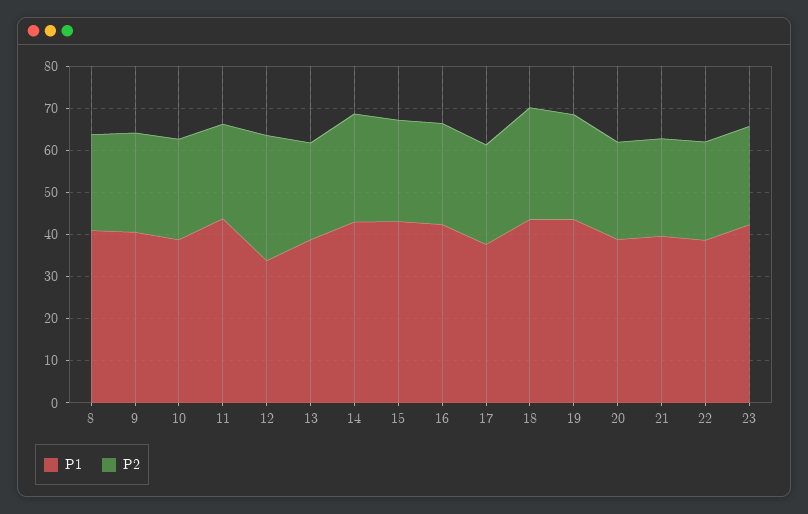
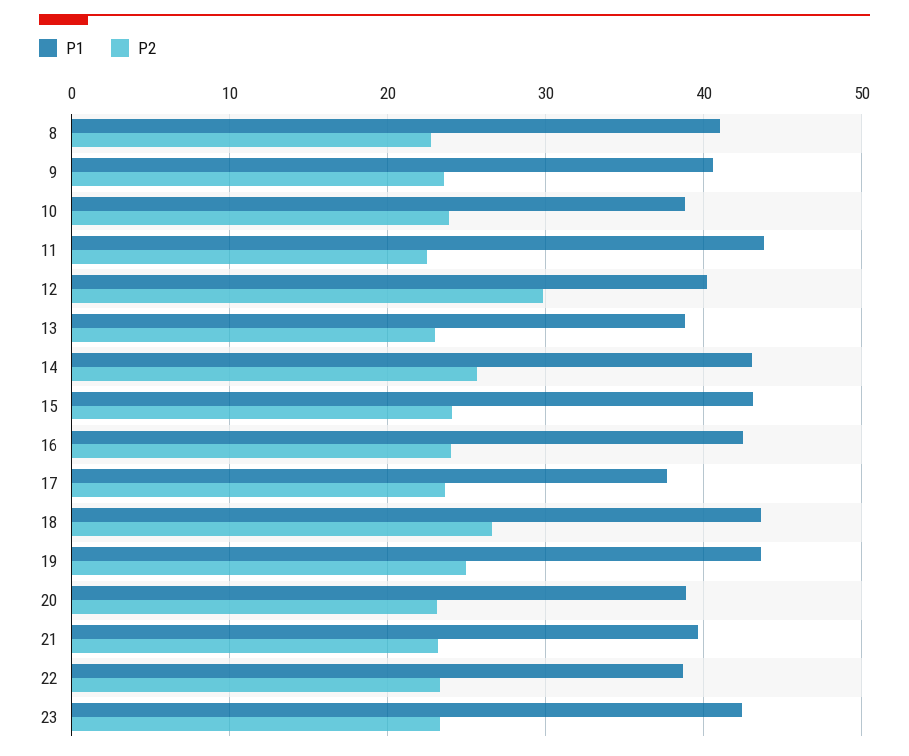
  {
    "P1": {
      "8": 41,
      "9": 41,
      "10": 39,
      "11": 44,
-     "12": 34,
+     "12": 40,
      "13": 39,
      "14": 43,
      "15": 43,
      "16": 42,
      "17": 38,
      "18": 44,
      "19": 44,
      "20": 39,
      "21": 40,
      "22": 39,
      "23": 42
    },
    "P2": {
      "8": 23,
      "9": 24,
      "10": 24,
      "11": 22,
      "12": 30,
      "13": 23,
      "14": 26,
      "15": 24,
      "16": 24,
      "17": 24,
      "18": 27,
      "19": 25,
      "20": 23,
      "21": 23,
      "22": 23,
      "23": 23
    }
  }

